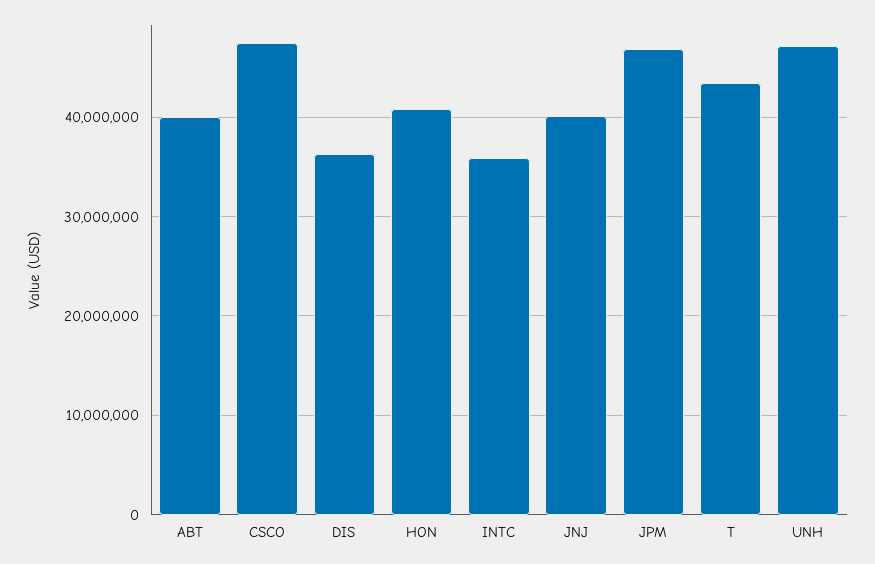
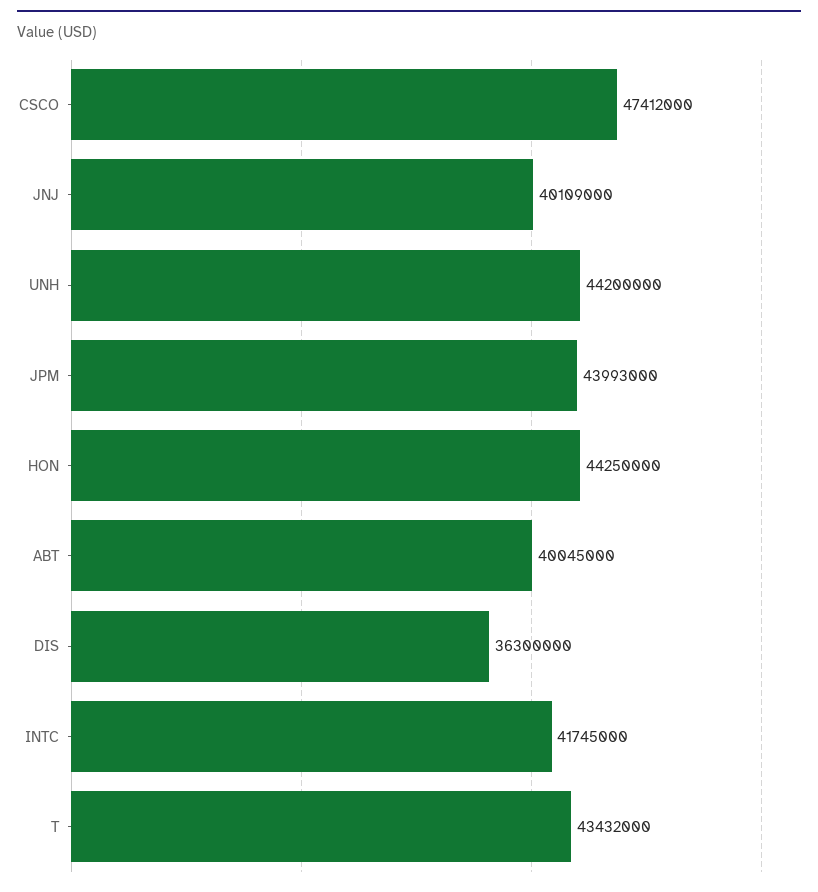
  {
    "ABT": 40045000,
    "CSCO": 47412000,
    "DIS": 36300000,
-   "HON": 41000000,
+   "HON": 44250000,
-   "INTC": 36000000,
+   "INTC": 41745000,
    "JNJ": 40109000,
-   "JPM": 47000000,
+   "JPM": 43993000,
    "T": 43432000,
-   "UNH": 47000000
+   "UNH": 44200000
  }

